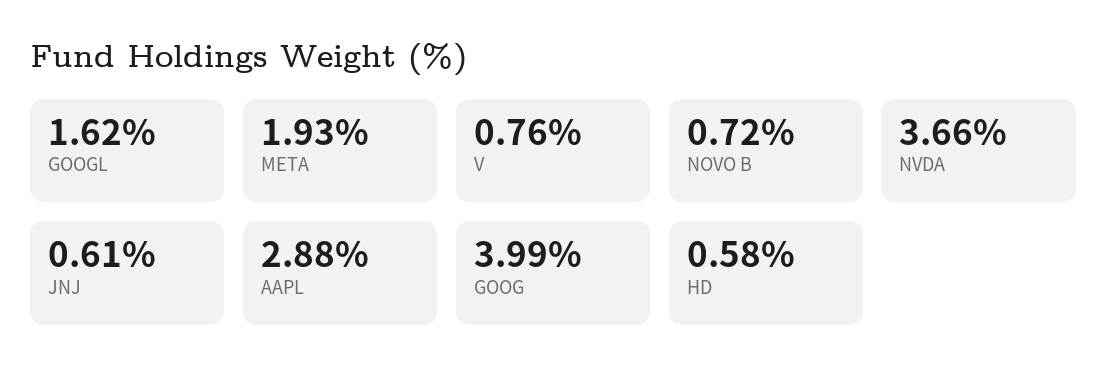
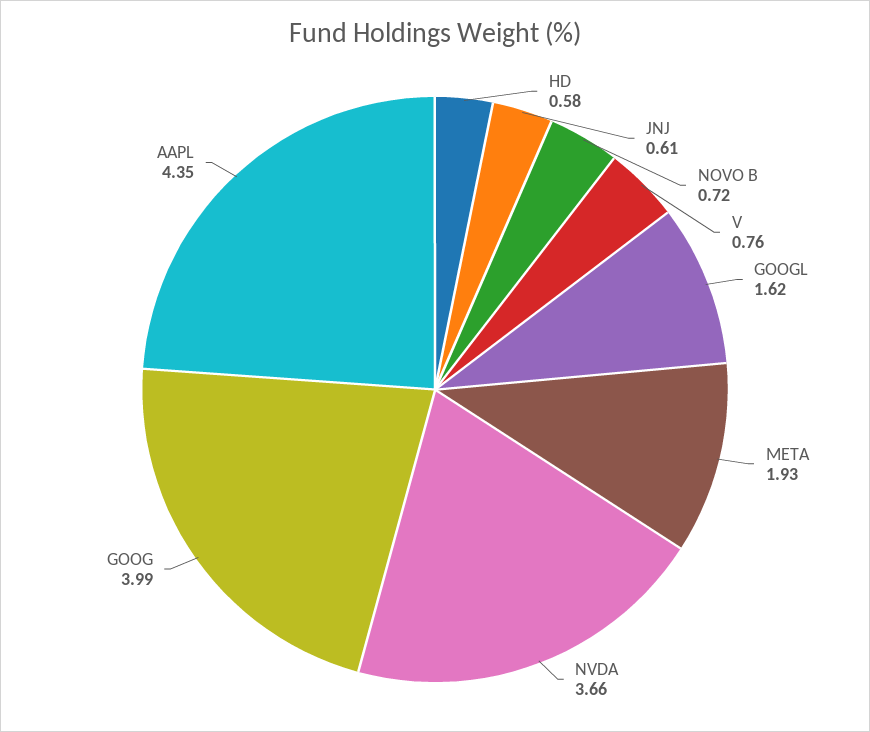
  {
    "GOOGL": 1.62,
    "META": 1.93,
    "V": 0.76,
    "NOVO B": 0.72,
    "NVDA": 3.66,
    "JNJ": 0.61,
-   "AAPL": 2.88,
+   "AAPL": 4.35,
    "GOOG": 3.99,
    "HD": 0.58
  }

